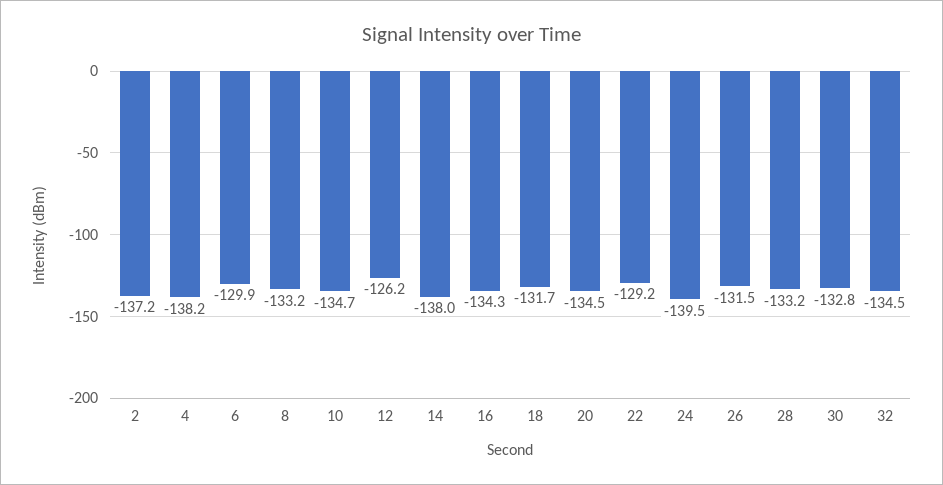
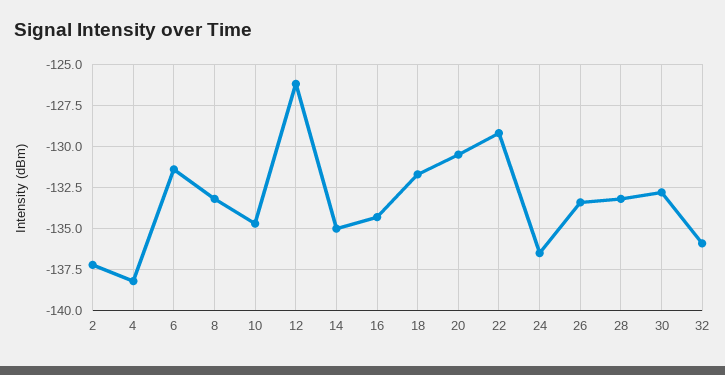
  {
    "2": -137.2,
    "4": -138.2,
-   "6": -129.9,
+   "6": -131.5,
    "8": -133.2,
    "10": -134.7,
    "12": -126.2,
-   "14": -138,
+   "14": -135,
    "16": -134.3,
    "18": -131.7,
-   "20": -134.5,
+   "20": -130.5,
    "22": -129.2,
-   "24": -139.5,
+   "24": -136.5,
-   "26": -131.5,
+   "26": -133.5,
    "28": -133.2,
    "30": -132.8,
-   "32": -134.5
+   "32": -136
  }

